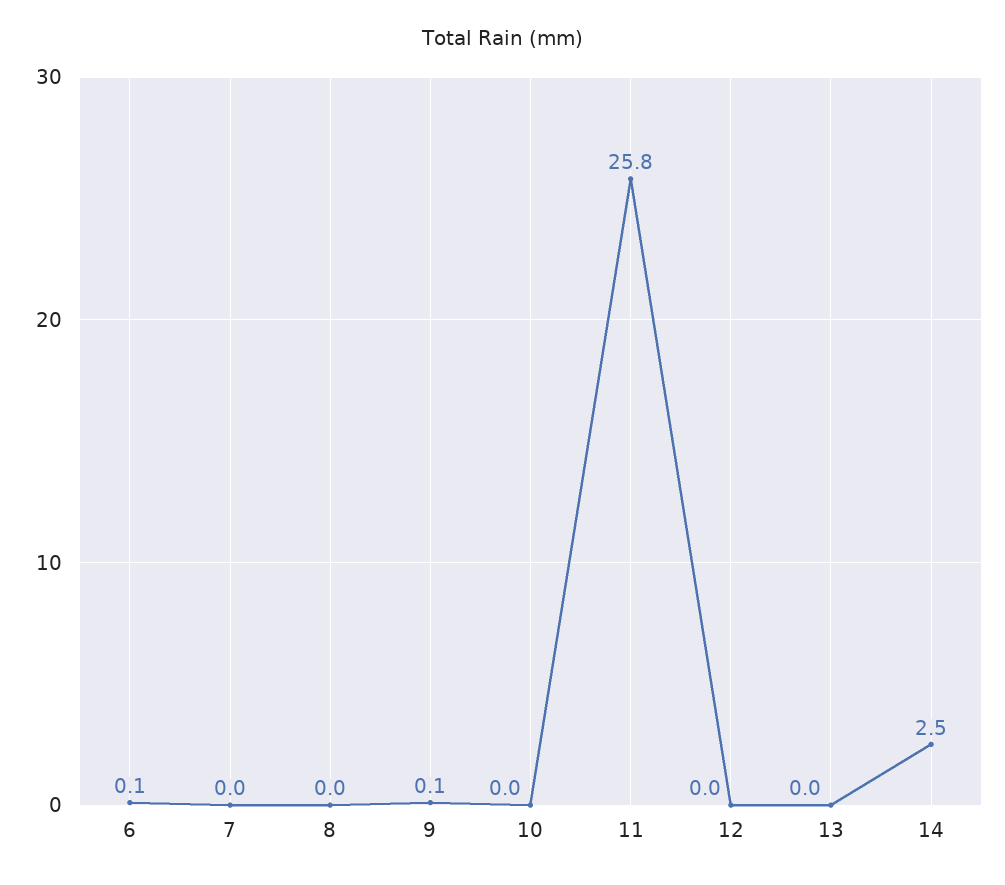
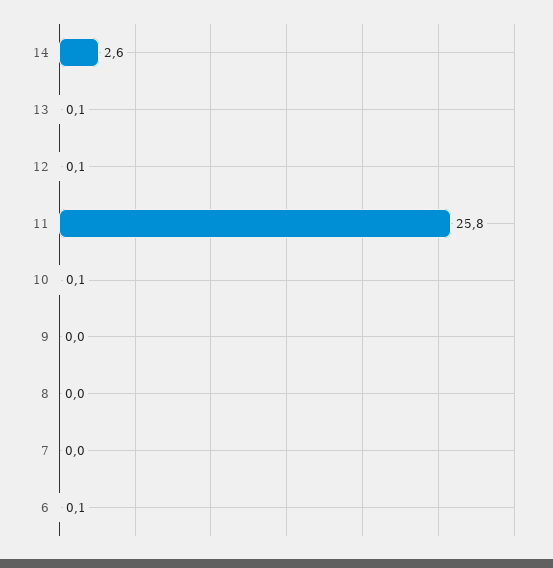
  {
    "6": 0.1,
    "7": 0,
    "8": 0,
-   "9": 0.1,
+   "9": 0,
-   "10": 0,
+   "10": 0.1,
    "11": 25.8,
-   "12": 0,
+   "12": 0.1,
-   "13": 0,
+   "13": 0.1,
-   "14": 2.5
+   "14": 2.6
  }

